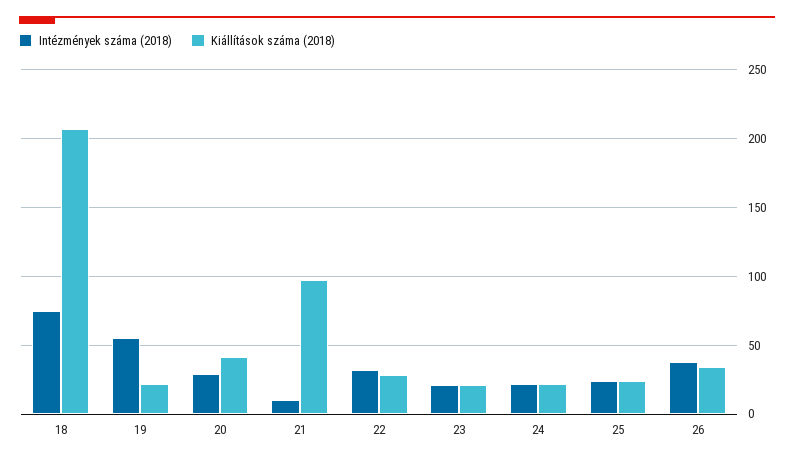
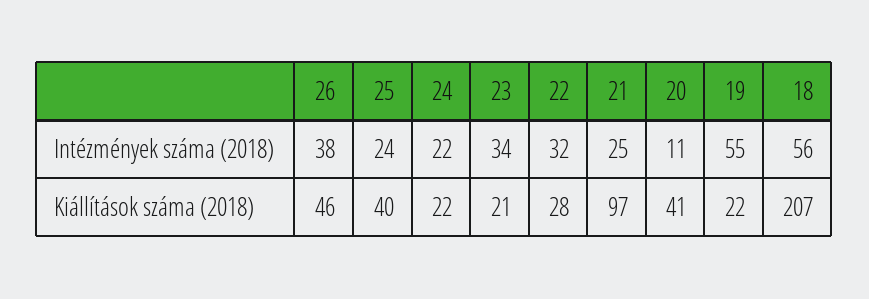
  {
    "Intézmények száma (2018)": {
-     "18": 75,
+     "18": 56,
      "19": 55,
-     "20": 30,
+     "20": 11,
-     "21": 10,
+     "21": 25,
      "22": 32,
-     "23": 20,
+     "23": 34,
      "24": 22,
      "25": 24,
      "26": 38
    },
    "Kiállítások száma (2018)": {
      "18": 207,
      "19": 22,
      "20": 41,
      "21": 97,
      "22": 28,
      "23": 21,
      "24": 22,
-     "25": 25,
+     "25": 40,
-     "26": 35
+     "26": 46
    }
  }

